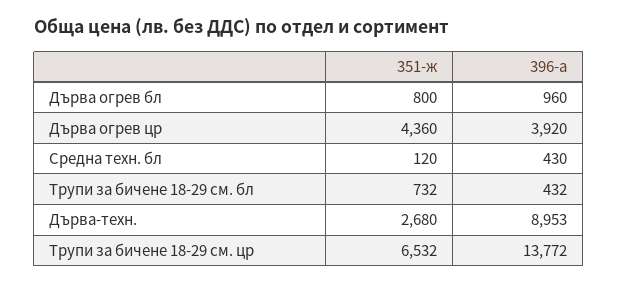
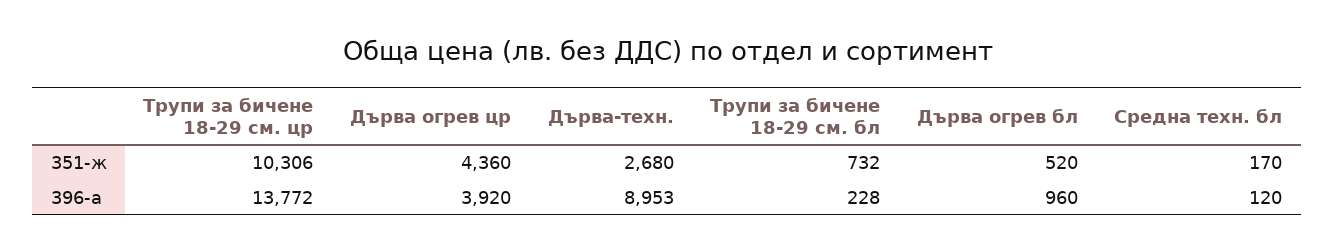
  {
    "351-ж": {
-     "Дърва огрев бл": 800,
+     "Дърва огрев бл": 520,
      "Дърва огрев цр": 4360,
-     "Средна техн. бл": 120,
+     "Средна техн. бл": 170,
      "Трупи за бичене 18-29 см. бл": 732,
      "Дърва-техн.": 2680,
-     "Трупи за бичене 18-29 см. цр": 6532
+     "Трупи за бичене 18-29 см. цр": 10306
    },
    "396-а": {
      "Дърва огрев бл": 960,
      "Дърва огрев цр": 3920,
-     "Средна техн. бл": 430,
+     "Средна техн. бл": 120,
-     "Трупи за бичене 18-29 см. бл": 432,
+     "Трупи за бичене 18-29 см. бл": 228,
      "Дърва-техн.": 8953,
      "Трупи за бичене 18-29 см. цр": 13772
    }
  }

